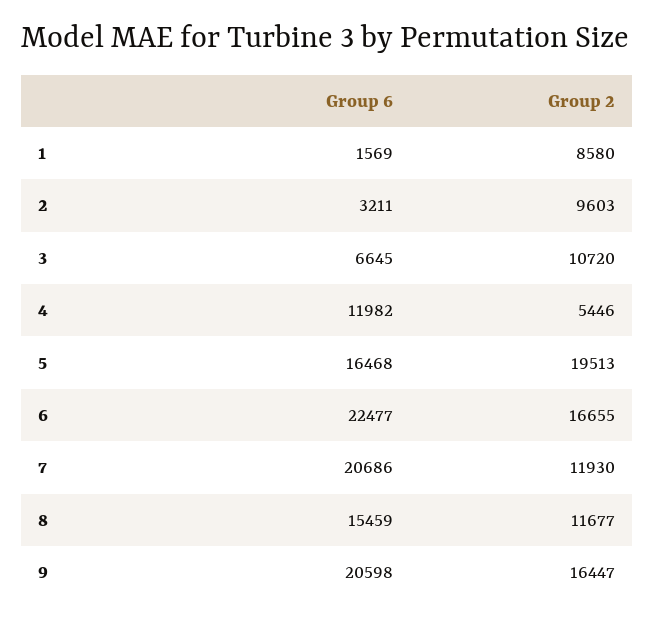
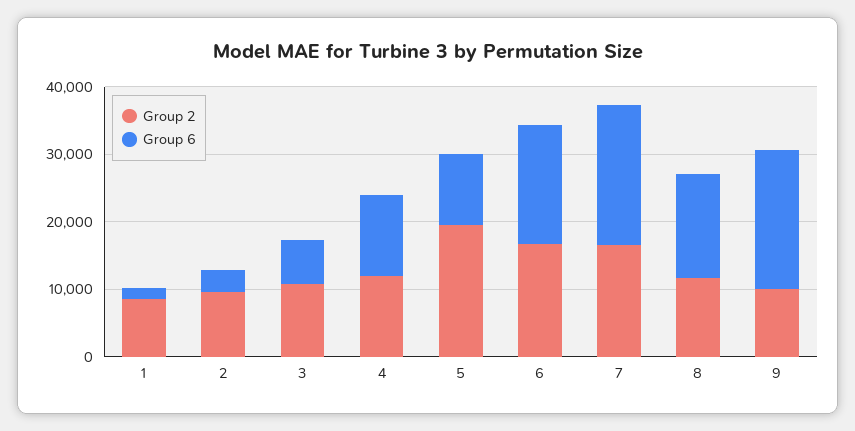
  {
    "Group 6": {
      "1": 1569,
      "2": 3211,
      "3": 6645,
      "4": 11982,
-     "5": 16468,
+     "5": 10000,
-     "6": 22477,
+     "6": 18000,
      "7": 20686,
      "8": 15459,
      "9": 20598
    },
    "Group 2": {
      "1": 8580,
      "2": 9603,
      "3": 10720,
-     "4": 5446,
+     "4": 12000,
      "5": 19513,
      "6": 16655,
-     "7": 11930,
+     "7": 16000,
      "8": 11677,
-     "9": 16447
+     "9": 10000
    }
  }

